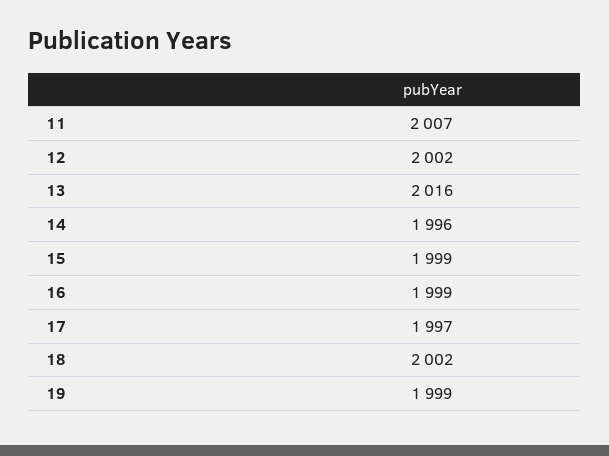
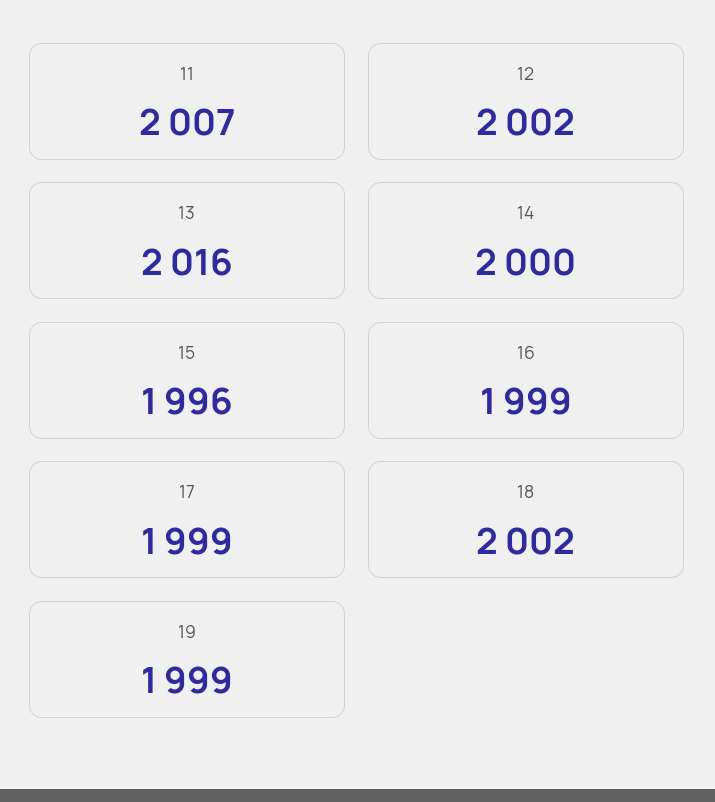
  {
    "11": 2007,
    "12": 2002,
    "13": 2016,
-   "14": 1996,
+   "14": 2000,
-   "15": 1999,
+   "15": 1996,
    "16": 1999,
-   "17": 1997,
+   "17": 1999,
    "18": 2002,
    "19": 1999
  }

